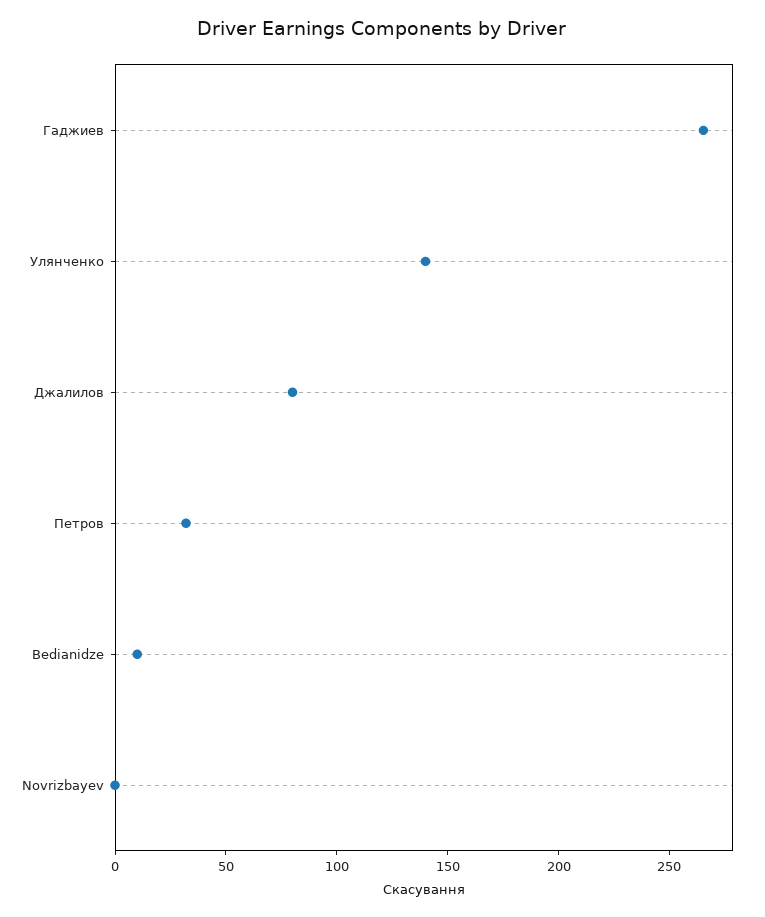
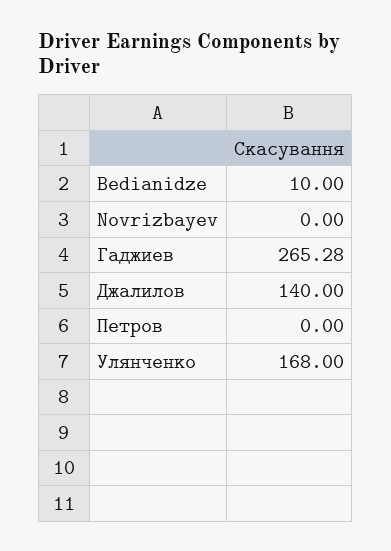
  {
    "Гаджиев": 265.28,
-   "Улянченко": 140,
+   "Улянченко": 168,
-   "Джалилов": 80,
+   "Джалилов": 140,
-   "Петров": 30,
+   "Петров": 0,
    "Bedianidze": 10,
    "Novrizbayev": 0
  }

